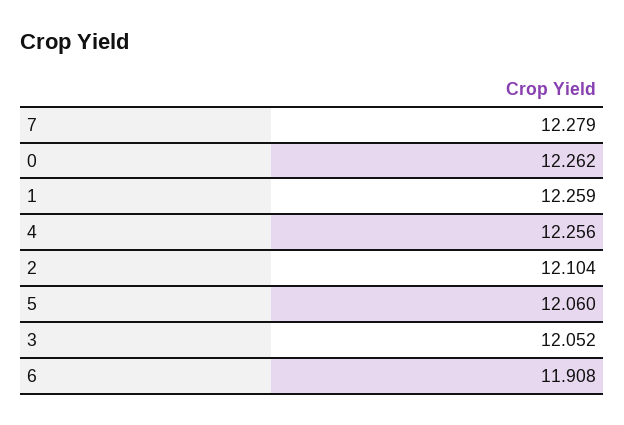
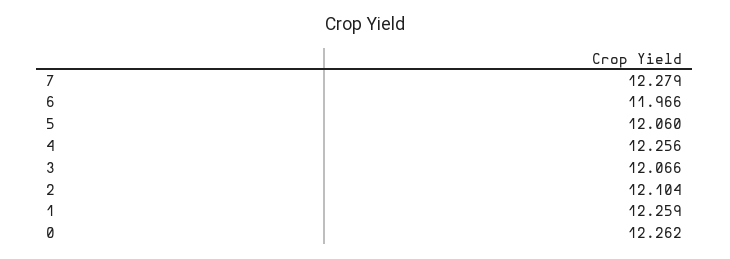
  {
    "7": 12.279,
    "0": 12.262,
    "1": 12.259,
    "4": 12.256,
    "2": 12.104,
    "5": 12.06,
-   "3": 12.052,
+   "3": 12.066,
-   "6": 11.908
+   "6": 11.966
  }

